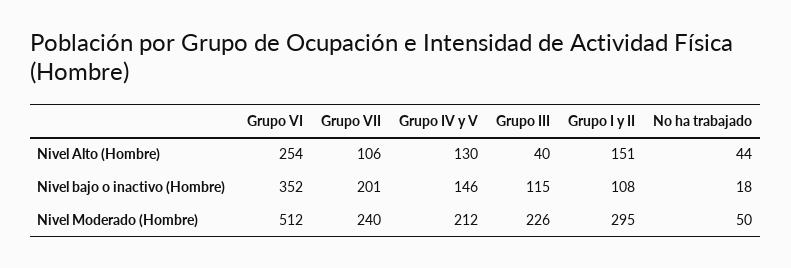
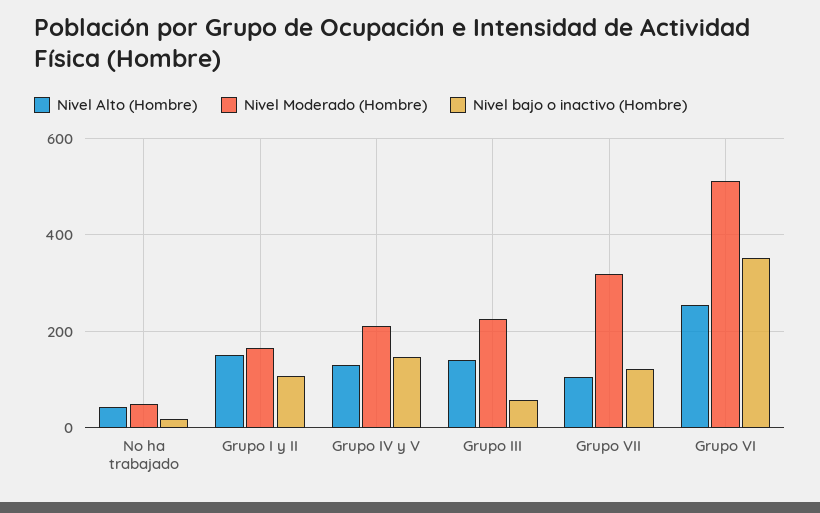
  {
    "Nivel Alto (Hombre)": {
      "Grupo VI": 254,
      "Grupo VII": 106,
      "Grupo IV y V": 130,
-     "Grupo III": 40,
+     "Grupo III": 140,
      "Grupo I y II": 151,
      "No ha trabajado": 44
    },
    "Nivel bajo o inactivo (Hombre)": {
      "Grupo VI": 352,
-     "Grupo VII": 201,
+     "Grupo VII": 120,
      "Grupo IV y V": 146,
-     "Grupo III": 115,
+     "Grupo III": 60,
      "Grupo I y II": 108,
      "No ha trabajado": 18
    },
    "Nivel Moderado (Hombre)": {
      "Grupo VI": 512,
-     "Grupo VII": 240,
+     "Grupo VII": 320,
      "Grupo IV y V": 212,
      "Grupo III": 226,
-     "Grupo I y II": 295,
+     "Grupo I y II": 160,
      "No ha trabajado": 50
    }
  }

